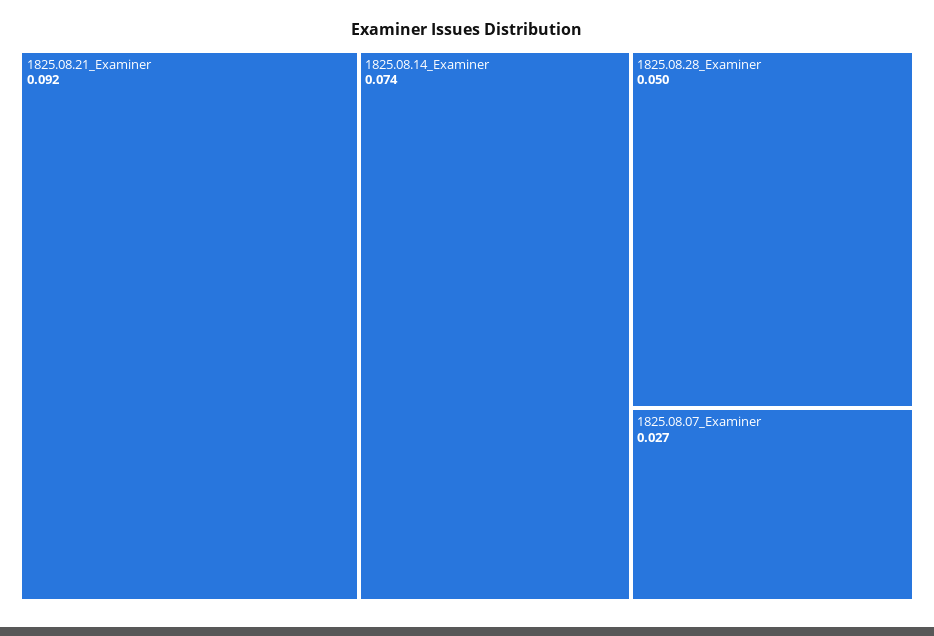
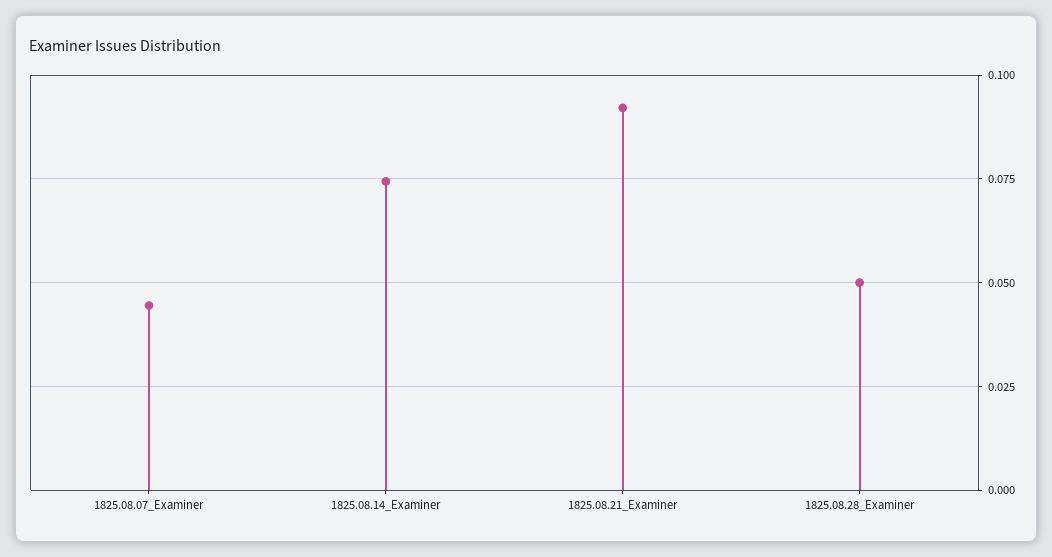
  {
    "1825.08.21_Examiner": 0.092,
    "1825.08.14_Examiner": 0.074,
    "1825.08.28_Examiner": 0.05,
-   "1825.08.07_Examiner": 0.027
+   "1825.08.07_Examiner": 0.045
  }

